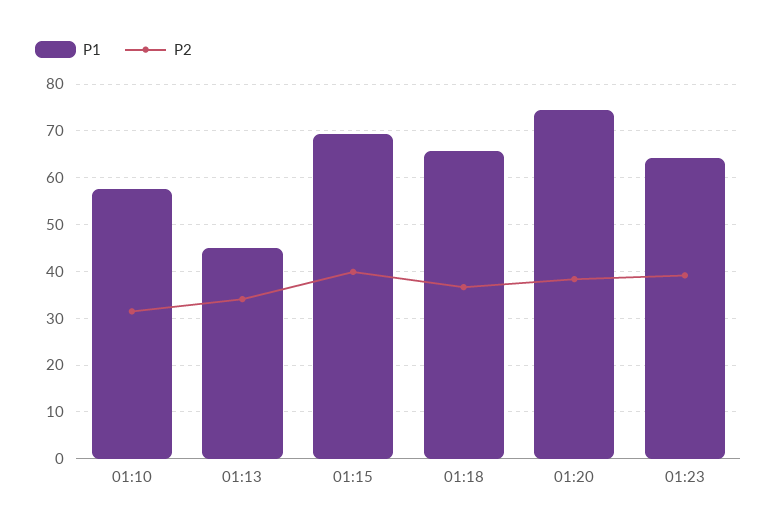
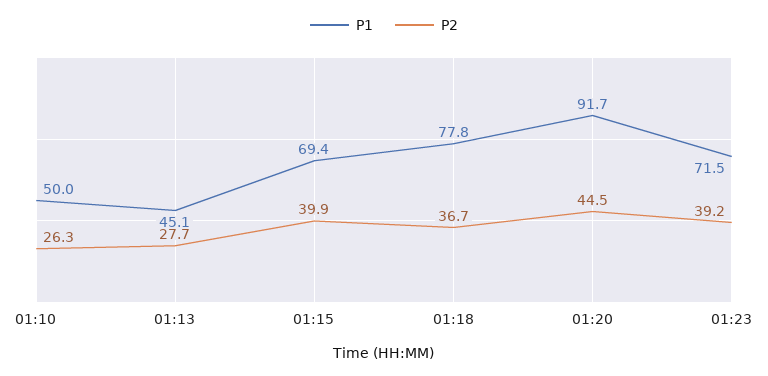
  {
    "P1": {
-     "01:10": 58,
+     "01:10": 50,
      "01:13": 45.1,
      "01:15": 69.4,
-     "01:18": 66,
+     "01:18": 77.8,
-     "01:20": 74,
+     "01:20": 91.7,
-     "01:23": 64
+     "01:23": 71.5
    },
    "P2": {
-     "01:10": 32,
+     "01:10": 26.3,
-     "01:13": 34,
+     "01:13": 27.7,
      "01:15": 39.9,
      "01:18": 36.7,
-     "01:20": 38,
+     "01:20": 44.5,
      "01:23": 39.2
    }
  }

